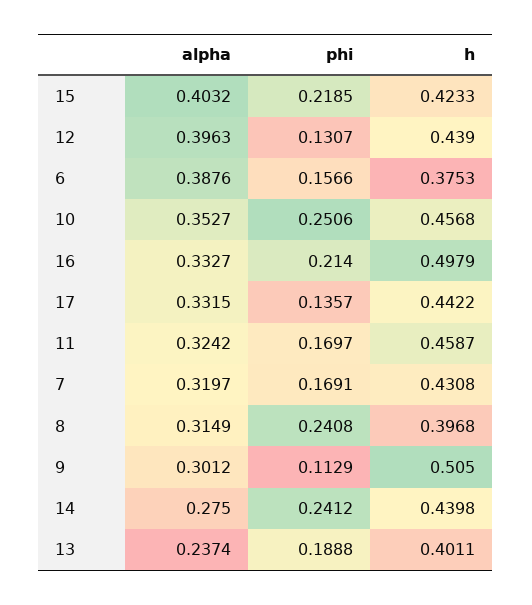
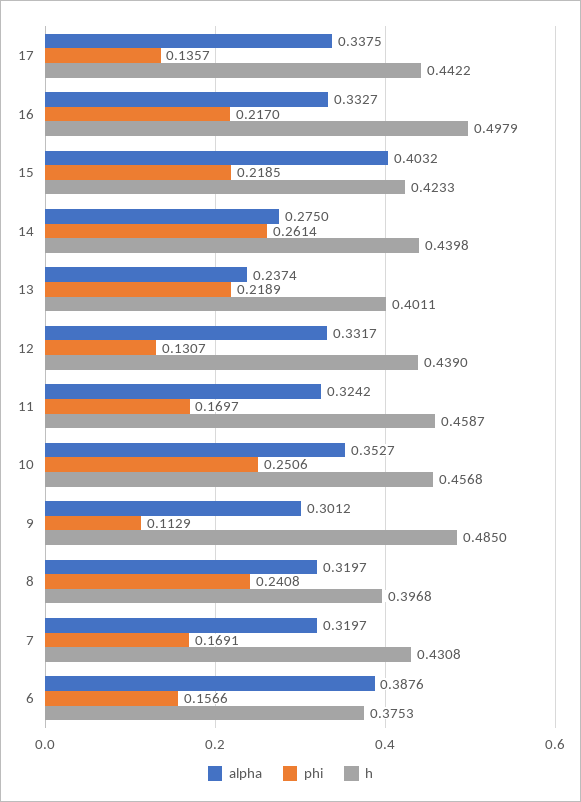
  {
    "alpha": {
      "15": 0.4032,
-     "12": 0.3963,
+     "12": 0.3317,
      "6": 0.3876,
      "10": 0.3527,
      "16": 0.3327,
-     "17": 0.3315,
+     "17": 0.3375,
      "11": 0.3242,
      "7": 0.3197,
-     "8": 0.3149,
+     "8": 0.3197,
      "9": 0.3012,
      "14": 0.275,
      "13": 0.2374
    },
    "phi": {
      "15": 0.2185,
      "12": 0.1307,
      "6": 0.1566,
      "10": 0.2506,
-     "16": 0.214,
+     "16": 0.217,
      "17": 0.1357,
      "11": 0.1697,
      "7": 0.1691,
      "8": 0.2408,
      "9": 0.1129,
-     "14": 0.2412,
+     "14": 0.2614,
-     "13": 0.1888
+     "13": 0.2189
    },
    "h": {
      "15": 0.4233,
      "12": 0.439,
      "6": 0.3753,
      "10": 0.4568,
      "16": 0.4979,
      "17": 0.4422,
      "11": 0.4587,
      "7": 0.4308,
      "8": 0.3968,
-     "9": 0.505,
+     "9": 0.485,
      "14": 0.4398,
      "13": 0.4011
    }
  }

